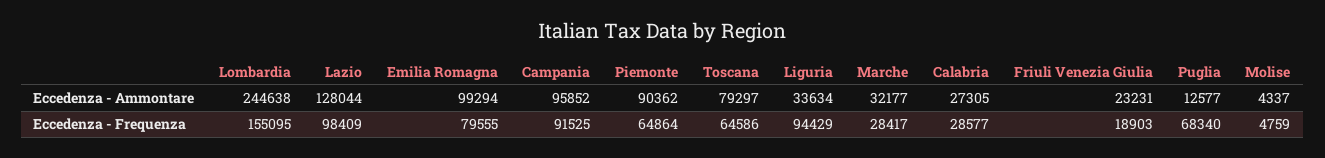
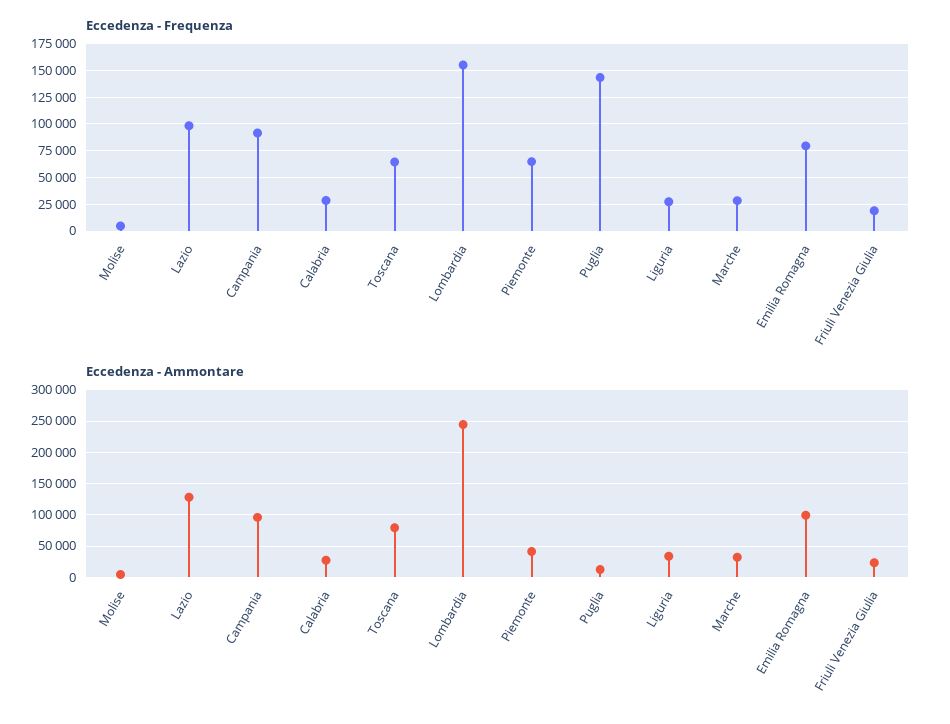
  {
    "Eccedenza - Ammontare": {
      "Lombardia": 244638,
      "Lazio": 128044,
      "Emilia Romagna": 99294,
      "Campania": 95852,
-     "Piemonte": 90362,
+     "Piemonte": 40000,
      "Toscana": 79297,
      "Liguria": 33634,
      "Marche": 32177,
      "Calabria": 27305,
      "Friuli Venezia Giulia": 23231,
      "Puglia": 12577,
      "Molise": 4337
    },
    "Eccedenza - Frequenza": {
      "Lombardia": 155095,
      "Lazio": 98409,
      "Emilia Romagna": 79555,
      "Campania": 91525,
      "Piemonte": 64864,
      "Toscana": 64586,
-     "Liguria": 94429,
+     "Liguria": 25000,
      "Marche": 28417,
      "Calabria": 28577,
      "Friuli Venezia Giulia": 18903,
-     "Puglia": 68340,
+     "Puglia": 150000,
      "Molise": 4759
    }
  }

